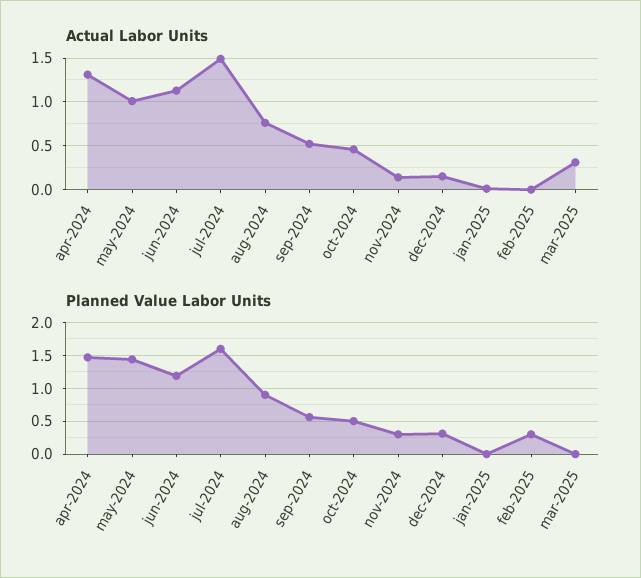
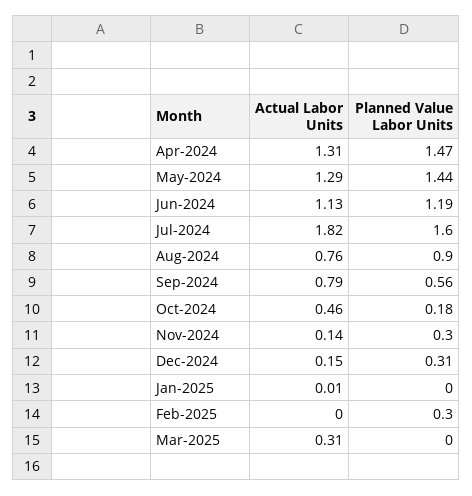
  {
    "Actual Labor Units": {
      "apr-2024": 1.31,
-     "may-2024": 1,
+     "may-2024": 1.29,
      "jun-2024": 1.13,
-     "jul-2024": 1.5,
+     "jul-2024": 1.82,
      "aug-2024": 0.76,
-     "sep-2024": 0.5,
+     "sep-2024": 0.79,
      "oct-2024": 0.46,
      "nov-2024": 0.14,
      "dec-2024": 0.15,
      "jan-2025": 0.01,
      "feb-2025": 0,
      "mar-2025": 0.31
    },
    "Planned Value Labor Units": {
      "apr-2024": 1.47,
      "may-2024": 1.44,
      "jun-2024": 1.19,
      "jul-2024": 1.6,
      "aug-2024": 0.9,
      "sep-2024": 0.56,
-     "oct-2024": 0.5,
+     "oct-2024": 0.18,
      "nov-2024": 0.3,
      "dec-2024": 0.31,
      "jan-2025": 0,
      "feb-2025": 0.3,
      "mar-2025": 0
    }
  }

